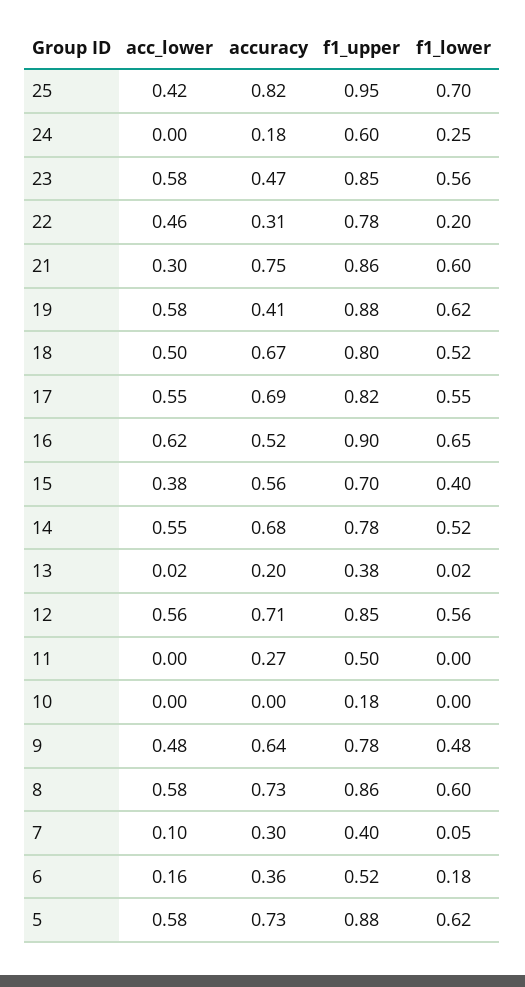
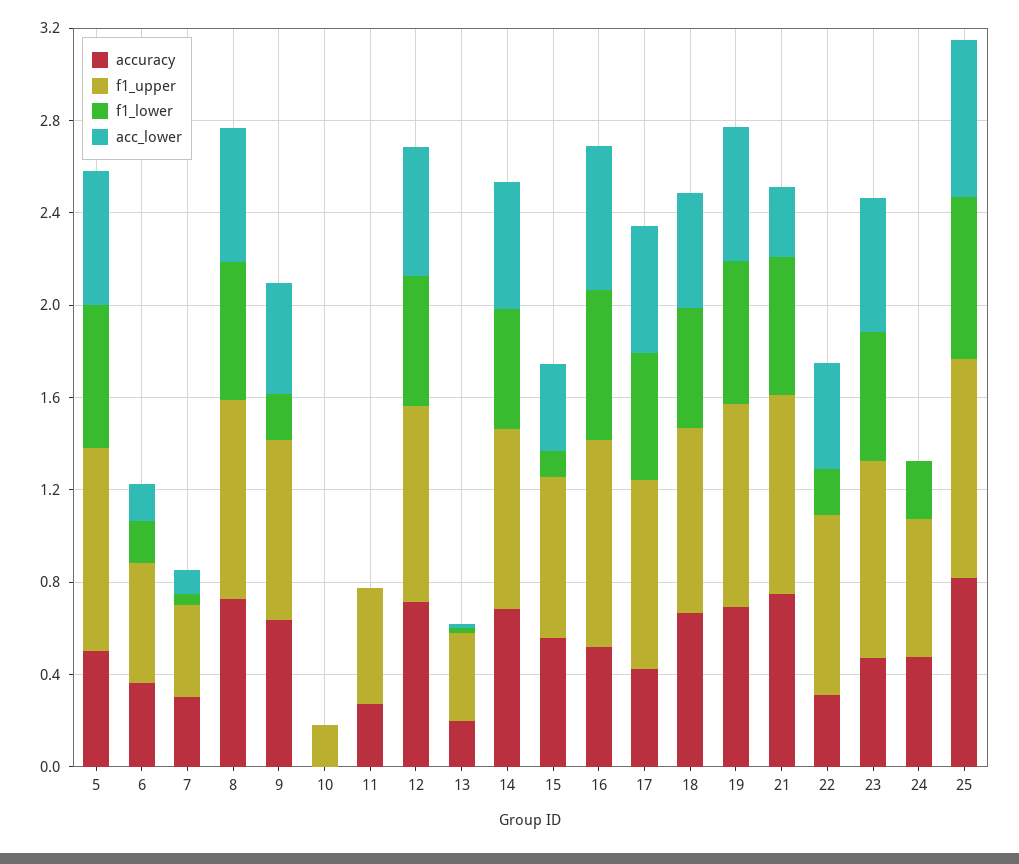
  {
    "acc_lower": {
-     "25": 0.42,
+     "25": 0.7,
      "24": 0,
      "23": 0.58,
      "22": 0.46,
      "21": 0.3,
      "19": 0.58,
      "18": 0.5,
      "17": 0.55,
      "16": 0.62,
      "15": 0.38,
      "14": 0.55,
      "13": 0.02,
      "12": 0.56,
      "11": 0,
      "10": 0,
      "9": 0.48,
      "8": 0.58,
      "7": 0.1,
      "6": 0.16,
      "5": 0.58
    },
    "accuracy": {
      "25": 0.82,
-     "24": 0.18,
+     "24": 0.5,
      "23": 0.47,
      "22": 0.31,
      "21": 0.75,
-     "19": 0.41,
+     "19": 0.7,
      "18": 0.67,
-     "17": 0.69,
+     "17": 0.4,
      "16": 0.52,
      "15": 0.56,
      "14": 0.68,
      "13": 0.2,
      "12": 0.71,
      "11": 0.27,
      "10": 0,
      "9": 0.64,
      "8": 0.73,
      "7": 0.3,
      "6": 0.36,
-     "5": 0.73
+     "5": 0.5
    },
    "f1_upper": {
      "25": 0.95,
      "24": 0.6,
      "23": 0.85,
      "22": 0.78,
      "21": 0.86,
      "19": 0.88,
      "18": 0.8,
      "17": 0.82,
      "16": 0.9,
      "15": 0.7,
      "14": 0.78,
      "13": 0.38,
      "12": 0.85,
      "11": 0.5,
      "10": 0.18,
      "9": 0.78,
      "8": 0.86,
      "7": 0.4,
      "6": 0.52,
      "5": 0.88
    },
    "f1_lower": {
      "25": 0.7,
      "24": 0.25,
      "23": 0.56,
      "22": 0.2,
      "21": 0.6,
      "19": 0.62,
      "18": 0.52,
      "17": 0.55,
      "16": 0.65,
-     "15": 0.4,
+     "15": 0.1,
      "14": 0.52,
      "13": 0.02,
      "12": 0.56,
      "11": 0,
      "10": 0,
-     "9": 0.48,
+     "9": 0.2,
      "8": 0.6,
      "7": 0.05,
      "6": 0.18,
      "5": 0.62
    }
  }

